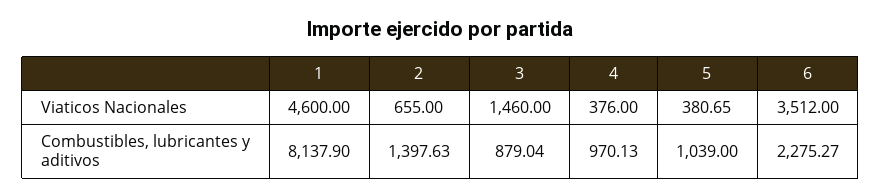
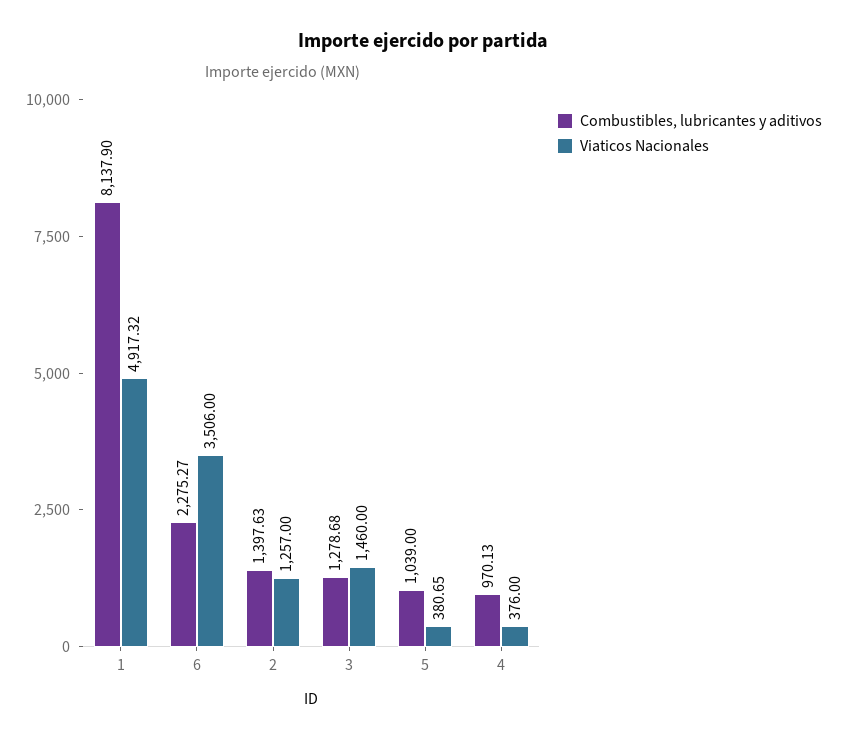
  {
    "Viaticos Nacionales": {
-     "1": 4600,
+     "1": 4917.32,
-     "2": 655,
+     "2": 1257,
      "3": 1460,
      "4": 376,
      "5": 380.65,
-     "6": 3512
+     "6": 3506
    },
    "Combustibles, lubricantes y aditivos": {
      "1": 8137.9,
      "2": 1397.63,
-     "3": 879.04,
+     "3": 1278.68,
      "4": 970.13,
      "5": 1039,
      "6": 2275.27
    }
  }

